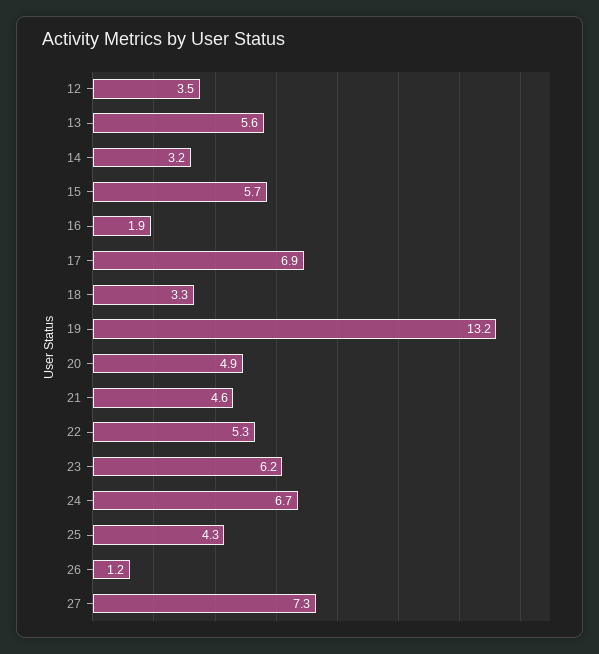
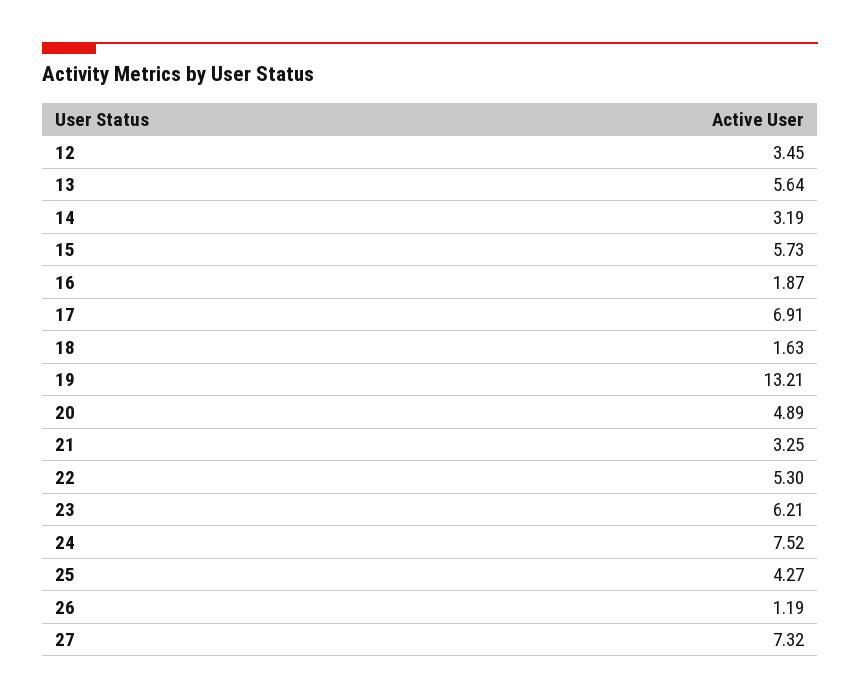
  {
    "12": 3.45,
    "13": 5.64,
    "14": 3.19,
    "15": 5.73,
    "16": 1.87,
    "17": 6.91,
-   "18": 3.3,
+   "18": 1.63,
    "19": 13.21,
    "20": 4.89,
-   "21": 4.6,
+   "21": 3.25,
    "22": 5.3,
    "23": 6.21,
-   "24": 6.7,
+   "24": 7.52,
    "25": 4.27,
    "26": 1.19,
    "27": 7.32
  }

